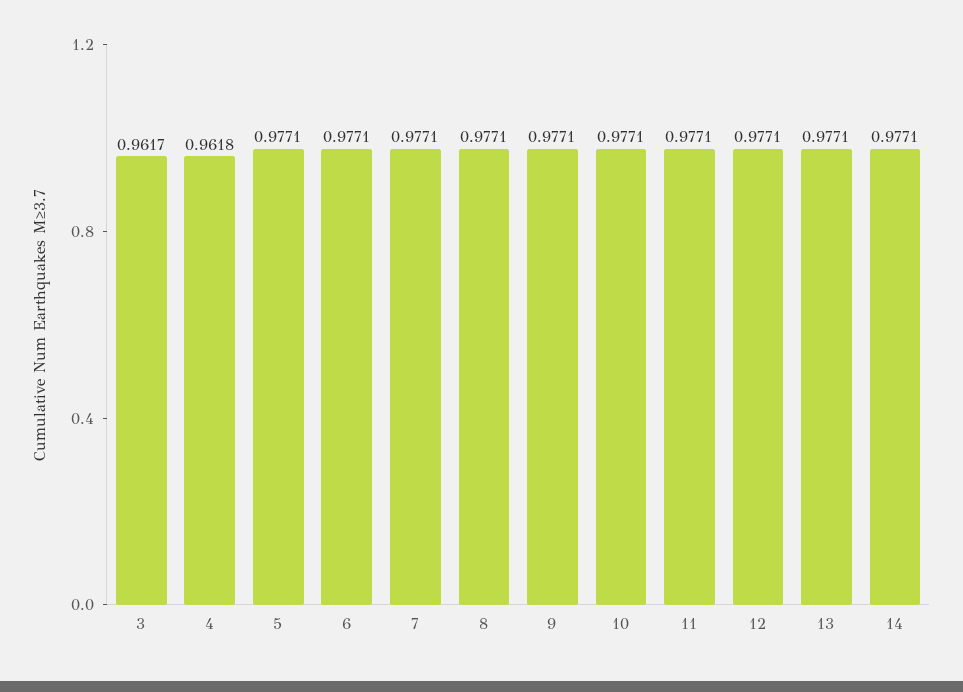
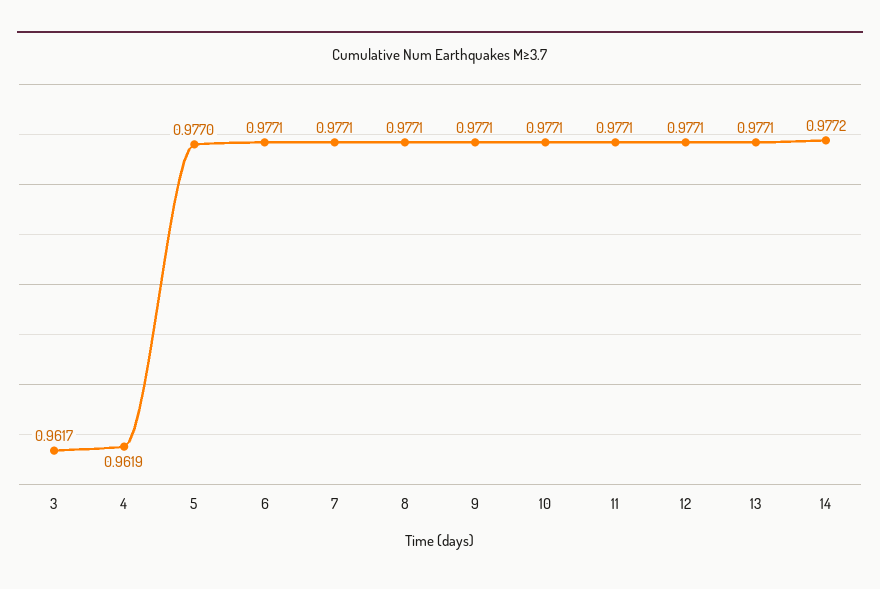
  {
    "3": 0.9617,
-   "4": 0.9618,
+   "4": 0.9619,
-   "5": 0.9771,
+   "5": 0.977,
    "6": 0.9771,
    "7": 0.9771,
    "8": 0.9771,
    "9": 0.9771,
    "10": 0.9771,
    "11": 0.9771,
    "12": 0.9771,
    "13": 0.9771,
-   "14": 0.9771
+   "14": 0.9772
  }

